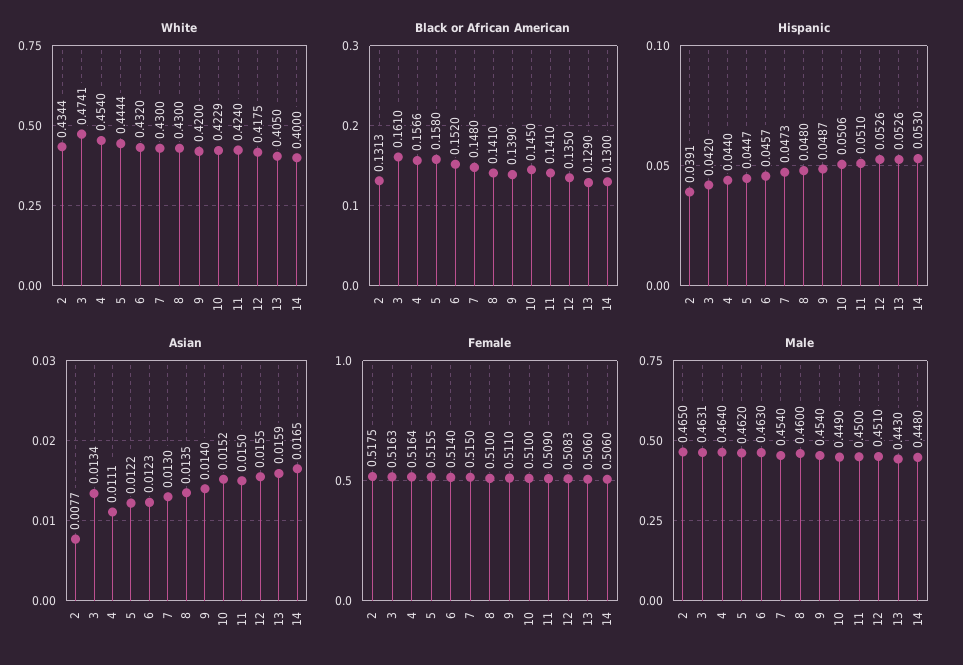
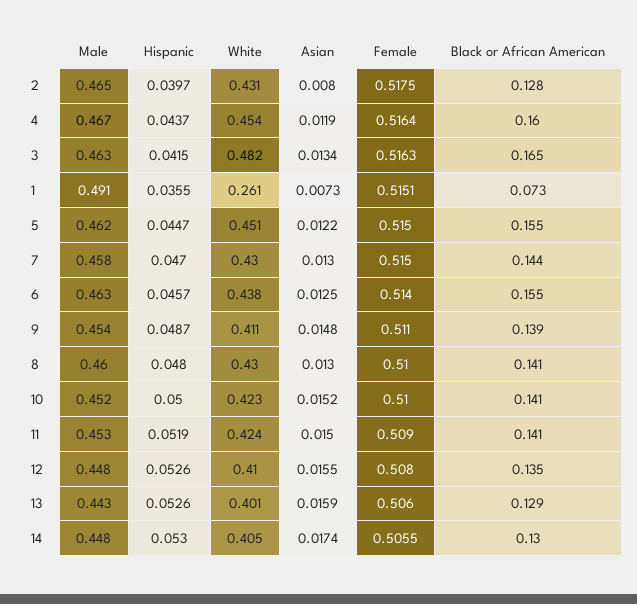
  {
    "White": {
-     "2": 0.4344,
+     "2": 0.431,
-     "3": 0.4741,
+     "3": 0.482,
      "4": 0.454,
-     "5": 0.4444,
+     "5": 0.451,
-     "6": 0.432,
+     "6": 0.438,
      "7": 0.43,
      "8": 0.43,
-     "9": 0.42,
+     "9": 0.411,
      "10": 0.4229,
      "11": 0.424,
-     "12": 0.4175,
+     "12": 0.41,
-     "13": 0.405,
+     "13": 0.401,
-     "14": 0.4
+     "14": 0.405,
+     "1": 0.261
    },
    "Black or African American": {
-     "2": 0.1313,
+     "2": 0.128,
-     "3": 0.161,
+     "3": 0.165,
-     "4": 0.1566,
+     "4": 0.16,
-     "5": 0.158,
+     "5": 0.155,
-     "6": 0.152,
+     "6": 0.155,
-     "7": 0.148,
+     "7": 0.144,
      "8": 0.141,
      "9": 0.139,
-     "10": 0.145,
+     "10": 0.141,
      "11": 0.141,
      "12": 0.135,
      "13": 0.129,
-     "14": 0.13
+     "14": 0.13,
+     "1": 0.073
    },
    "Hispanic": {
-     "2": 0.0391,
+     "2": 0.0397,
-     "3": 0.042,
+     "3": 0.0415,
-     "4": 0.044,
+     "4": 0.0437,
      "5": 0.0447,
      "6": 0.0457,
-     "7": 0.0473,
+     "7": 0.047,
      "8": 0.048,
      "9": 0.0487,
-     "10": 0.0506,
+     "10": 0.05,
-     "11": 0.051,
+     "11": 0.0519,
      "12": 0.0526,
      "13": 0.0526,
-     "14": 0.053
+     "14": 0.053,
+     "1": 0.0355
    },
    "Asian": {
-     "2": 0.0077,
+     "2": 0.008,
      "3": 0.0134,
-     "4": 0.0111,
+     "4": 0.0119,
      "5": 0.0122,
-     "6": 0.0123,
+     "6": 0.0125,
      "7": 0.013,
-     "8": 0.0135,
+     "8": 0.013,
-     "9": 0.014,
+     "9": 0.0148,
      "10": 0.0152,
      "11": 0.015,
      "12": 0.0155,
      "13": 0.0159,
-     "14": 0.0165
+     "14": 0.0174,
+     "1": 0.0073
    },
    "Female": {
      "2": 0.5175,
      "3": 0.5163,
      "4": 0.5164,
-     "5": 0.5155,
+     "5": 0.515,
      "6": 0.514,
      "7": 0.515,
      "8": 0.51,
      "9": 0.511,
      "10": 0.51,
      "11": 0.509,
-     "12": 0.5083,
+     "12": 0.508,
      "13": 0.506,
-     "14": 0.506
+     "14": 0.5055,
+     "1": 0.5151
    },
    "Male": {
      "2": 0.465,
      "3": 0.4631,
-     "4": 0.464,
+     "4": 0.467,
      "5": 0.462,
      "6": 0.463,
-     "7": 0.454,
+     "7": 0.458,
      "8": 0.46,
      "9": 0.454,
-     "10": 0.449,
+     "10": 0.452,
-     "11": 0.45,
+     "11": 0.453,
-     "12": 0.451,
+     "12": 0.448,
      "13": 0.443,
-     "14": 0.448
+     "14": 0.448,
+     "1": 0.491
    }
  }

